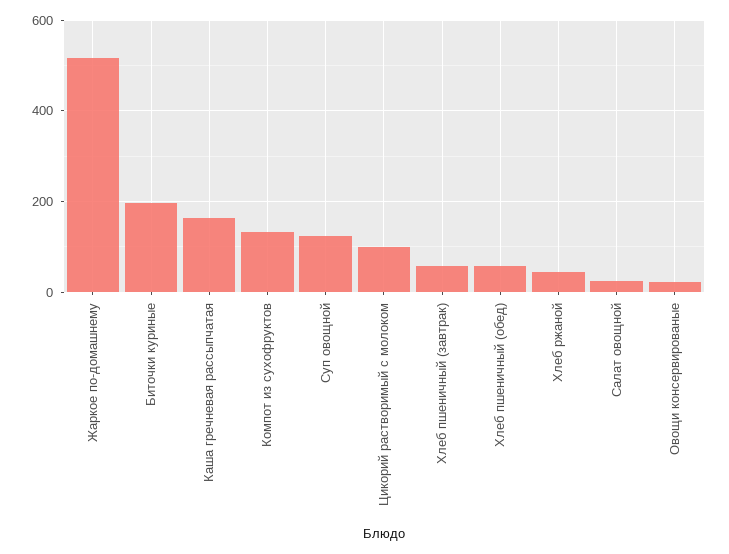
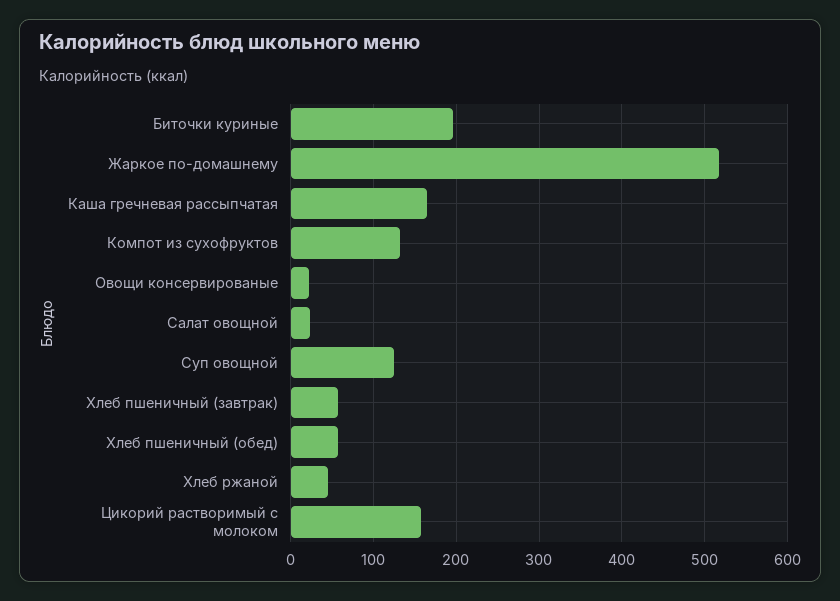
  {
    "Жаркое по-домашнему": 520,
    "Биточки куриные": 200,
    "Каша гречневая рассыпчатая": 160,
    "Компот из сухофруктов": 130,
    "Суп овощной": 120,
-   "Цикорий растворимый с молоком": 100,
+   "Цикорий растворимый с молоком": 160,
    "Хлеб пшеничный (завтрак)": 60,
    "Хлеб пшеничный (обед)": 60,
    "Хлеб ржаной": 50,
    "Салат овощной": 20,
    "Овощи консервированые": 20
  }

